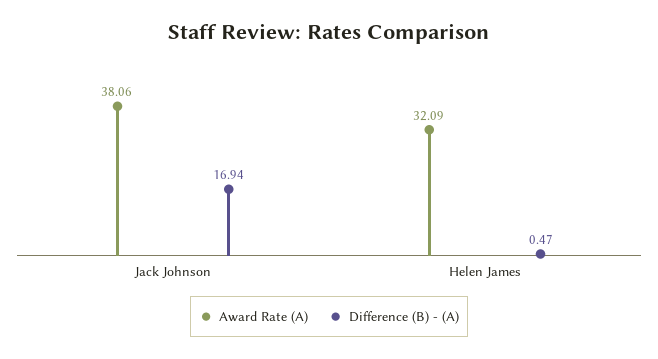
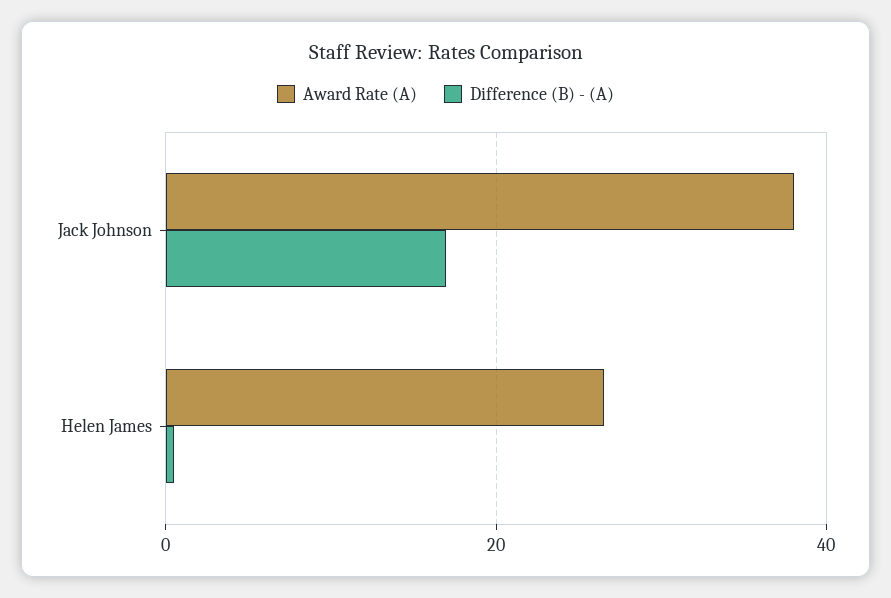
  {
    "Award Rate (A)": {
      "Jack Johnson": 38.06,
-     "Helen James": 32.09
+     "Helen James": 26
    },
    "Difference (B) - (A)": {
      "Jack Johnson": 16.94,
      "Helen James": 0.47
    }
  }

